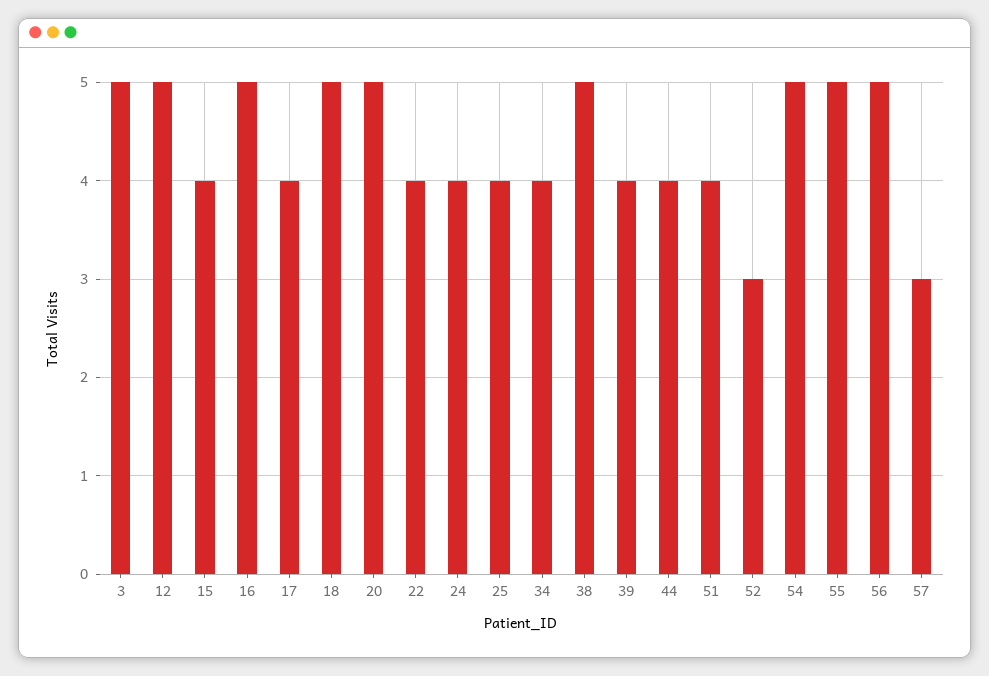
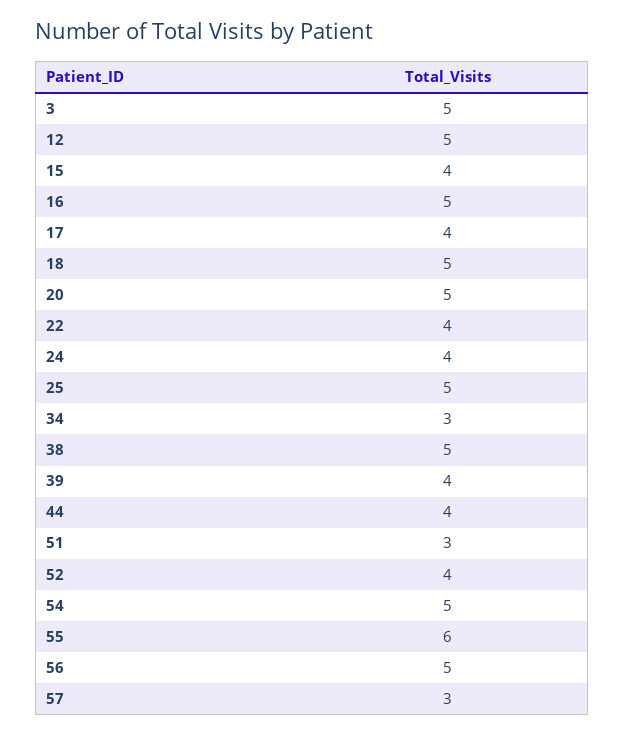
  {
    "3": 5,
    "12": 5,
    "15": 4,
    "16": 5,
    "17": 4,
    "18": 5,
    "20": 5,
    "22": 4,
    "24": 4,
-   "25": 4,
+   "25": 5,
-   "34": 4,
+   "34": 3,
    "38": 5,
    "39": 4,
    "44": 4,
-   "51": 4,
+   "51": 3,
-   "52": 3,
+   "52": 4,
    "54": 5,
-   "55": 5,
+   "55": 6,
    "56": 5,
    "57": 3
  }

